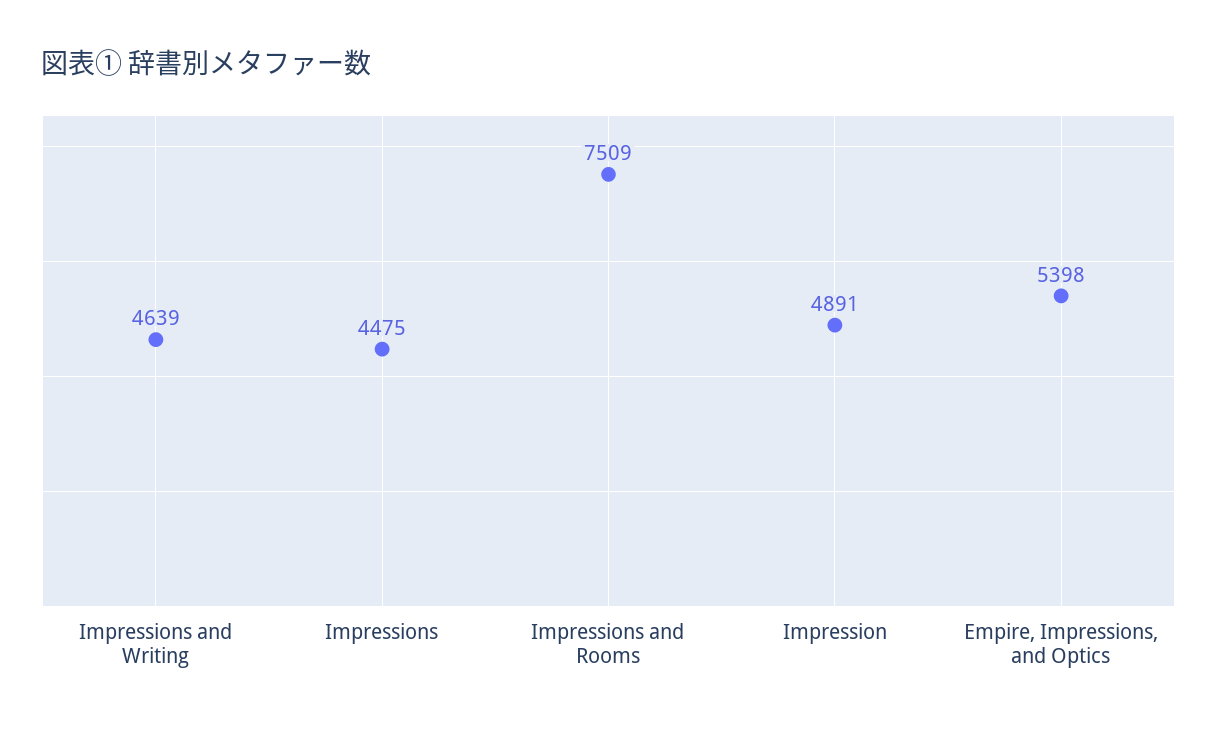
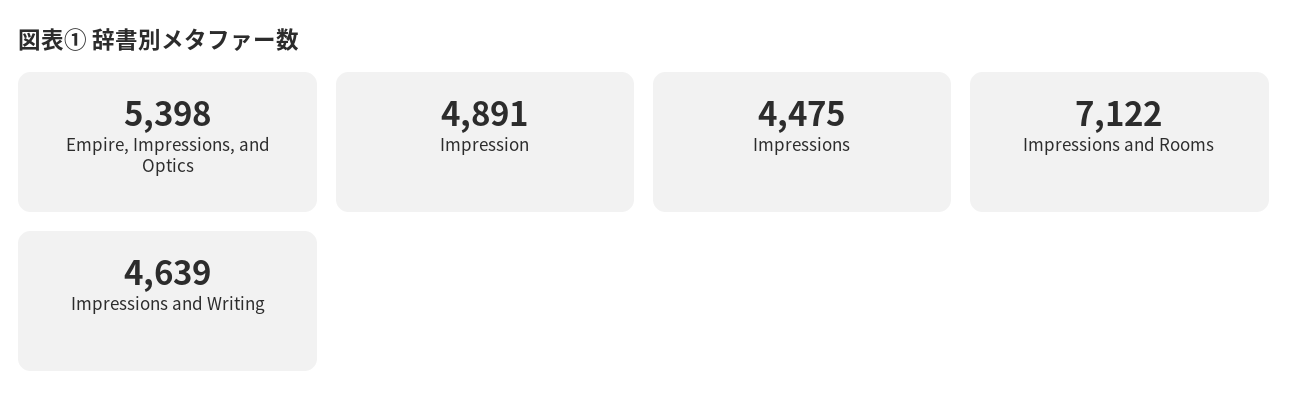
  {
    "Impressions and Writing": 4639,
    "Impressions": 4475,
-   "Impressions and Rooms": 7509,
+   "Impressions and Rooms": 7122,
    "Impression": 4891,
    "Empire, Impressions, and Optics": 5398
  }

